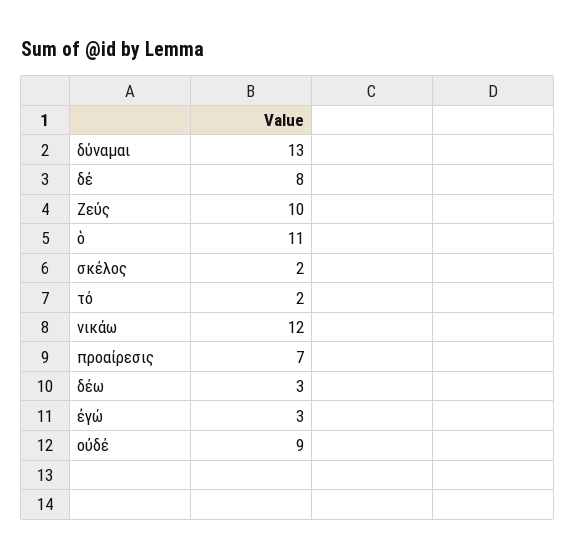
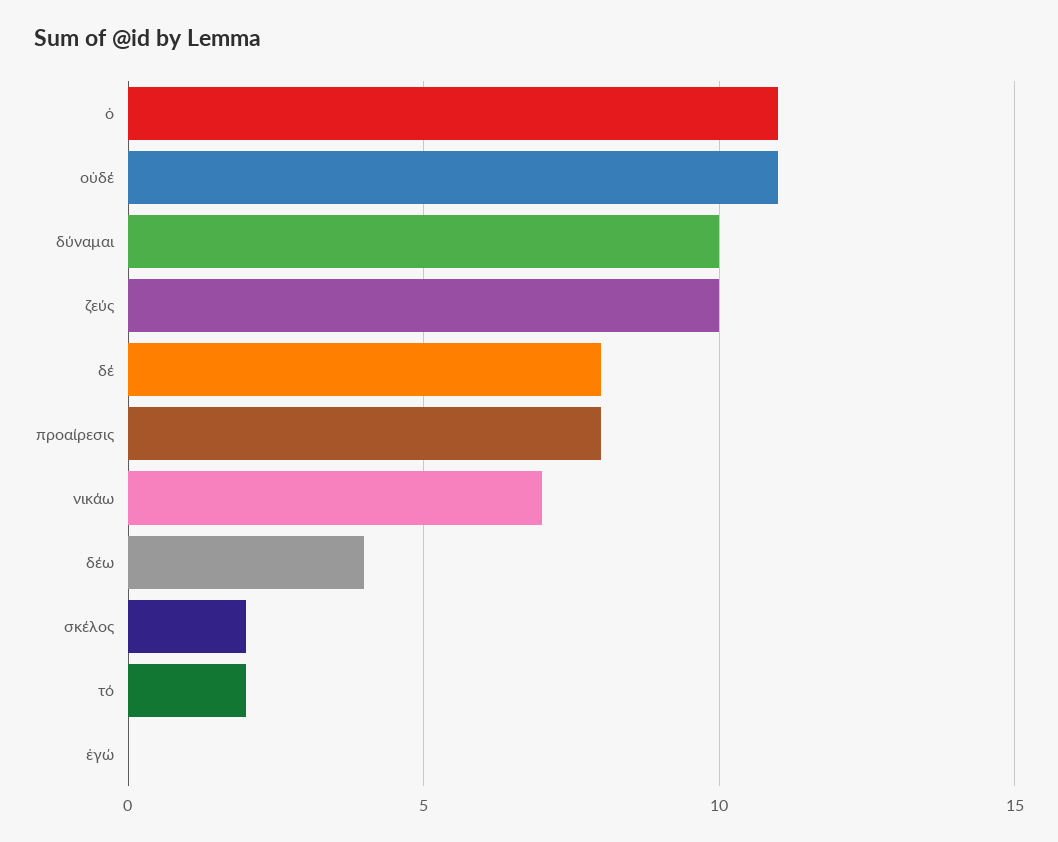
  {
-   "δύναμαι": 13,
+   "δύναμαι": 10,
    "δέ": 8,
    "Ζεύς": 10,
    "ὁ": 11,
    "σκέλος": 2,
    "τό": 2,
-   "νικάω": 12,
+   "νικάω": 7,
-   "προαίρεσις": 7,
+   "προαίρεσις": 8,
-   "δέω": 3,
+   "δέω": 4,
-   "ἐγώ": 3,
+   "ἐγώ": 0,
-   "οὐδέ": 9
+   "οὐδέ": 11
  }

